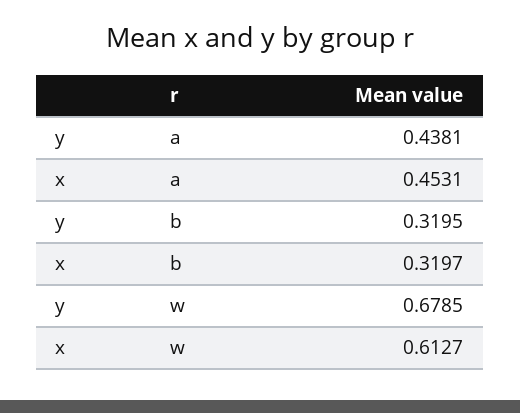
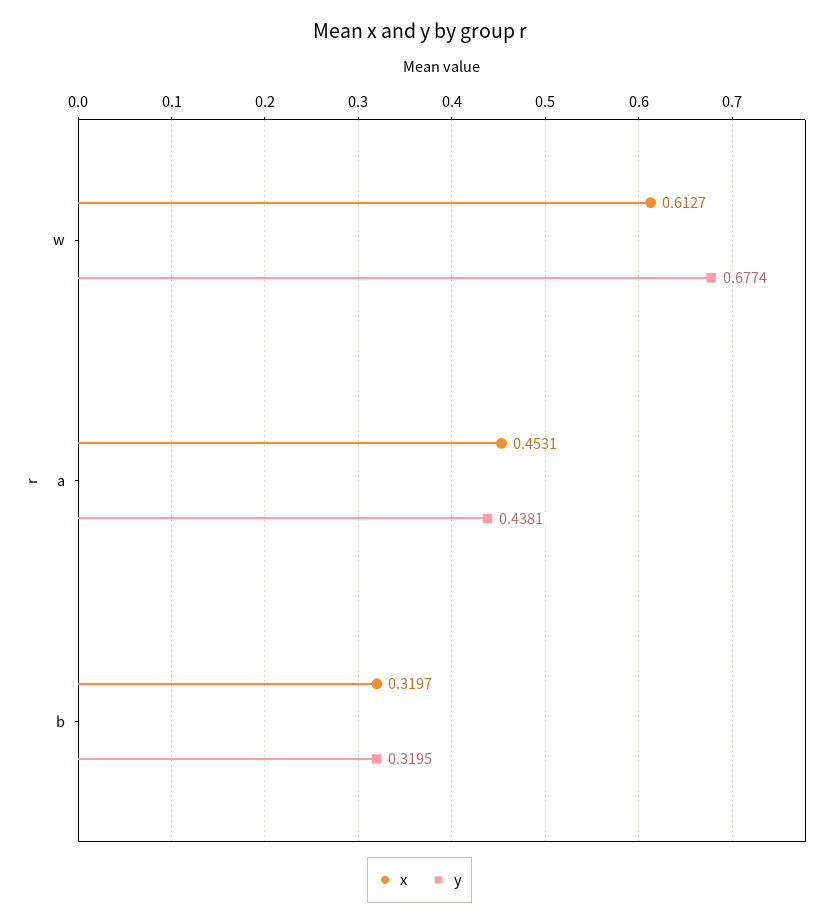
  {
    "y": {
      "a": 0.4381,
      "b": 0.3195,
-     "w": 0.6785
+     "w": 0.6774
    },
    "x": {
      "a": 0.4531,
      "b": 0.3197,
      "w": 0.6127
    }
  }

